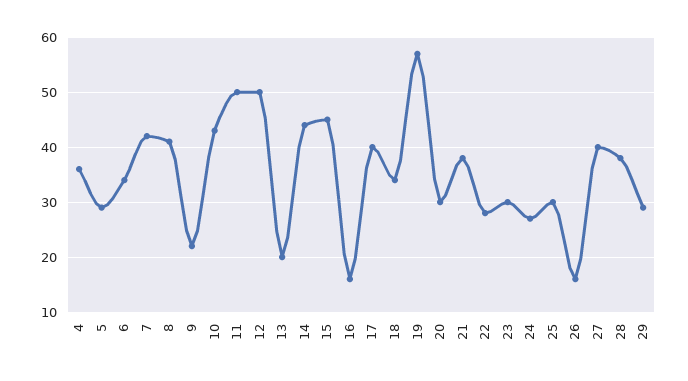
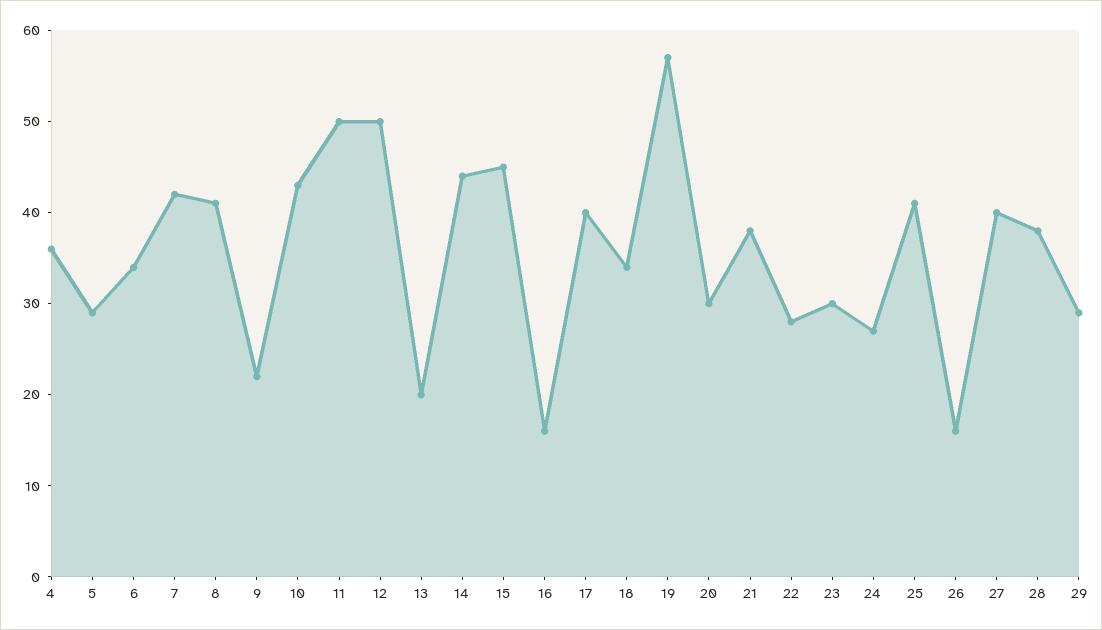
  {
    "4": 36,
    "5": 29,
    "6": 34,
    "7": 42,
    "8": 41,
    "9": 22,
    "10": 43,
    "11": 50,
    "12": 50,
    "13": 20,
    "14": 44,
    "15": 45,
    "16": 16,
    "17": 40,
    "18": 34,
    "19": 57,
    "20": 30,
    "21": 38,
    "22": 28,
    "23": 30,
    "24": 27,
-   "25": 30,
+   "25": 41,
    "26": 16,
    "27": 40,
    "28": 38,
    "29": 29
  }

